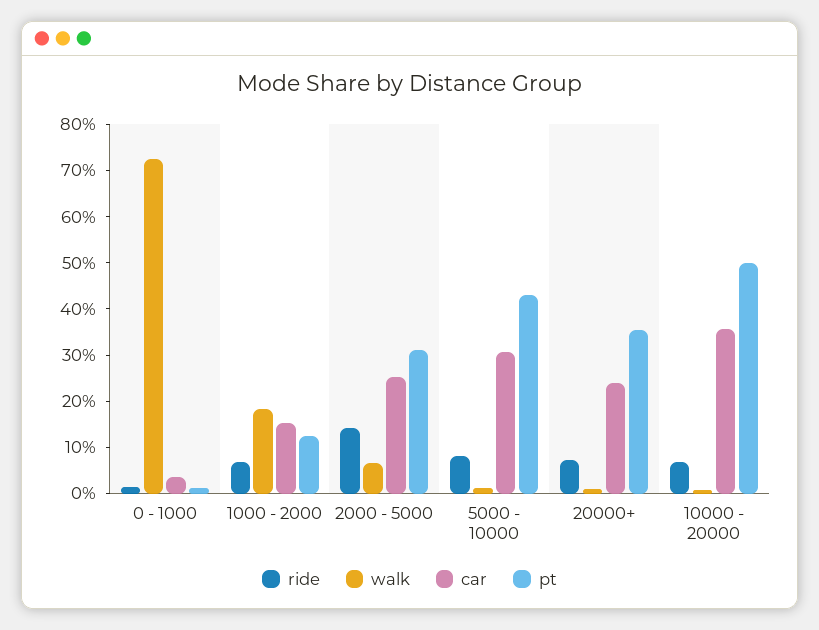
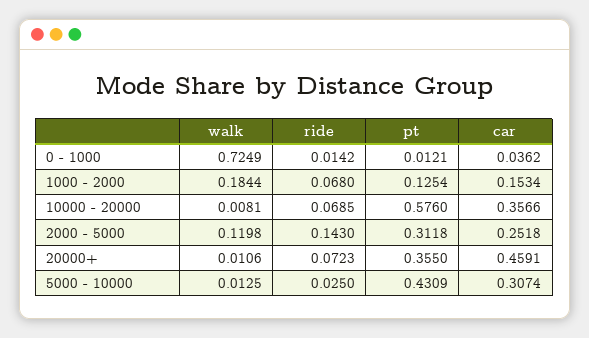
  {
    "ride": {
      "0 - 1000": 0.0142,
      "1000 - 2000": 0.068,
      "2000 - 5000": 0.143,
-     "5000 - 10000": 0.08,
+     "5000 - 10000": 0.025,
      "20000+": 0.0723,
      "10000 - 20000": 0.0685
    },
    "walk": {
      "0 - 1000": 0.7249,
      "1000 - 2000": 0.1844,
-     "2000 - 5000": 0.06,
+     "2000 - 5000": 0.1198,
      "5000 - 10000": 0.0125,
      "20000+": 0.0106,
      "10000 - 20000": 0.0081
    },
    "car": {
      "0 - 1000": 0.0362,
      "1000 - 2000": 0.1534,
      "2000 - 5000": 0.2518,
      "5000 - 10000": 0.3074,
-     "20000+": 0.24,
+     "20000+": 0.4591,
      "10000 - 20000": 0.3566
    },
    "pt": {
      "0 - 1000": 0.0121,
      "1000 - 2000": 0.1254,
      "2000 - 5000": 0.3118,
      "5000 - 10000": 0.4309,
      "20000+": 0.355,
-     "10000 - 20000": 0.5
+     "10000 - 20000": 0.576
    }
  }

